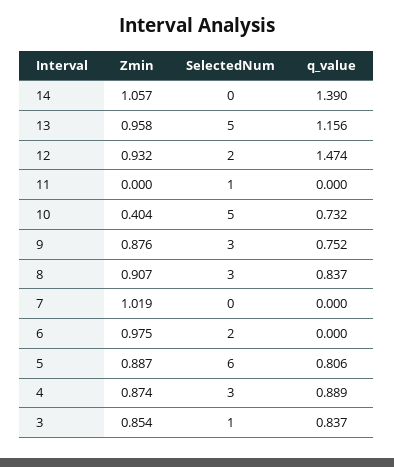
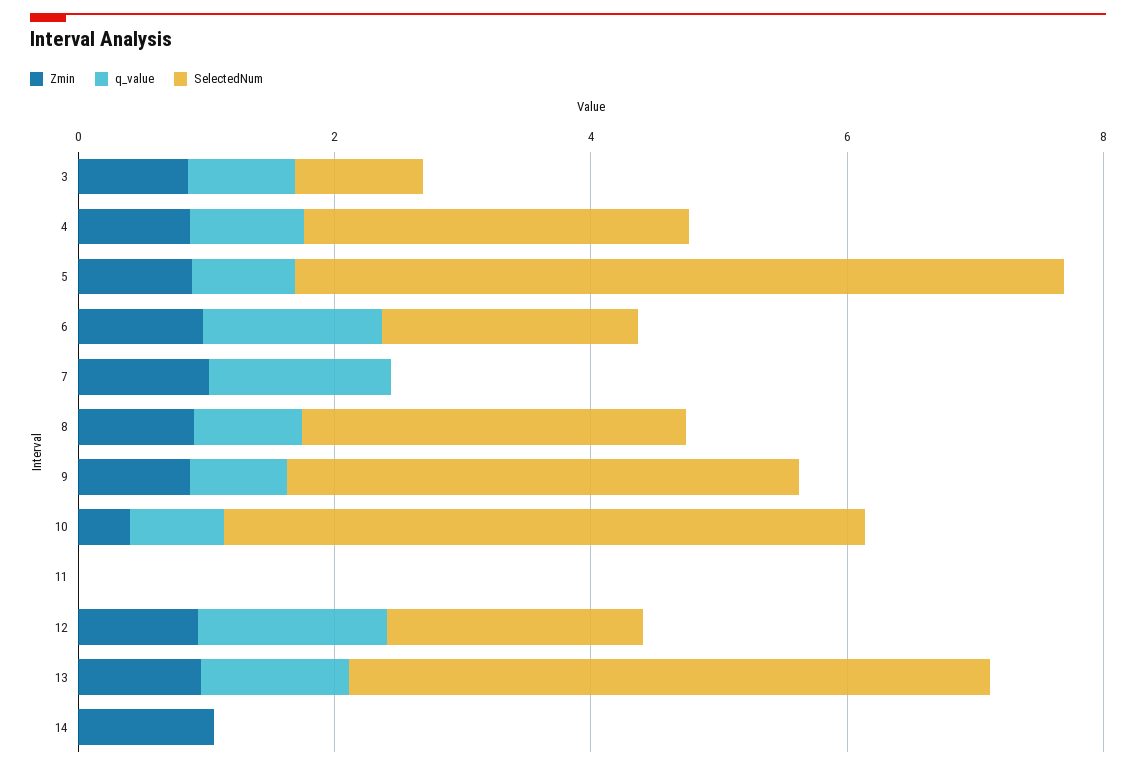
  {
    "Zmin": {
      "14": 1.057,
      "13": 0.958,
      "12": 0.932,
      "11": 0,
      "10": 0.404,
      "9": 0.876,
      "8": 0.907,
      "7": 1.019,
      "6": 0.975,
      "5": 0.887,
      "4": 0.874,
      "3": 0.854
    },
    "SelectedNum": {
      "14": 0,
      "13": 5,
      "12": 2,
-     "11": 1,
+     "11": 0,
      "10": 5,
-     "9": 3,
+     "9": 4,
      "8": 3,
      "7": 0,
      "6": 2,
      "5": 6,
      "4": 3,
      "3": 1
    },
    "q_value": {
-     "14": 1.39,
+     "14": 0,
      "13": 1.156,
      "12": 1.474,
      "11": 0,
      "10": 0.732,
      "9": 0.752,
      "8": 0.837,
-     "7": 0,
+     "7": 1.5,
-     "6": 0,
+     "6": 1.5,
      "5": 0.806,
      "4": 0.889,
      "3": 0.837
    }
  }

